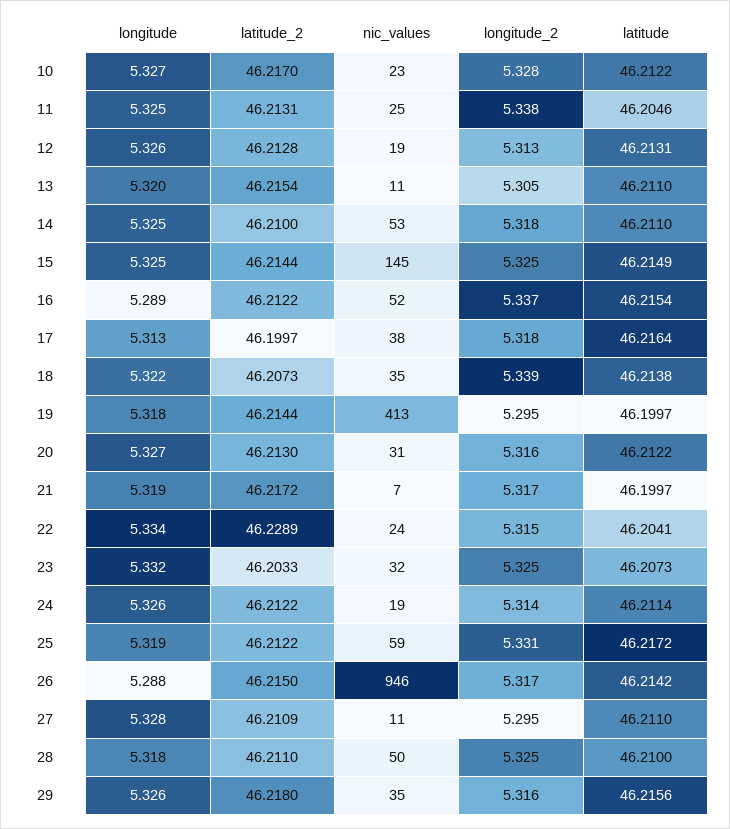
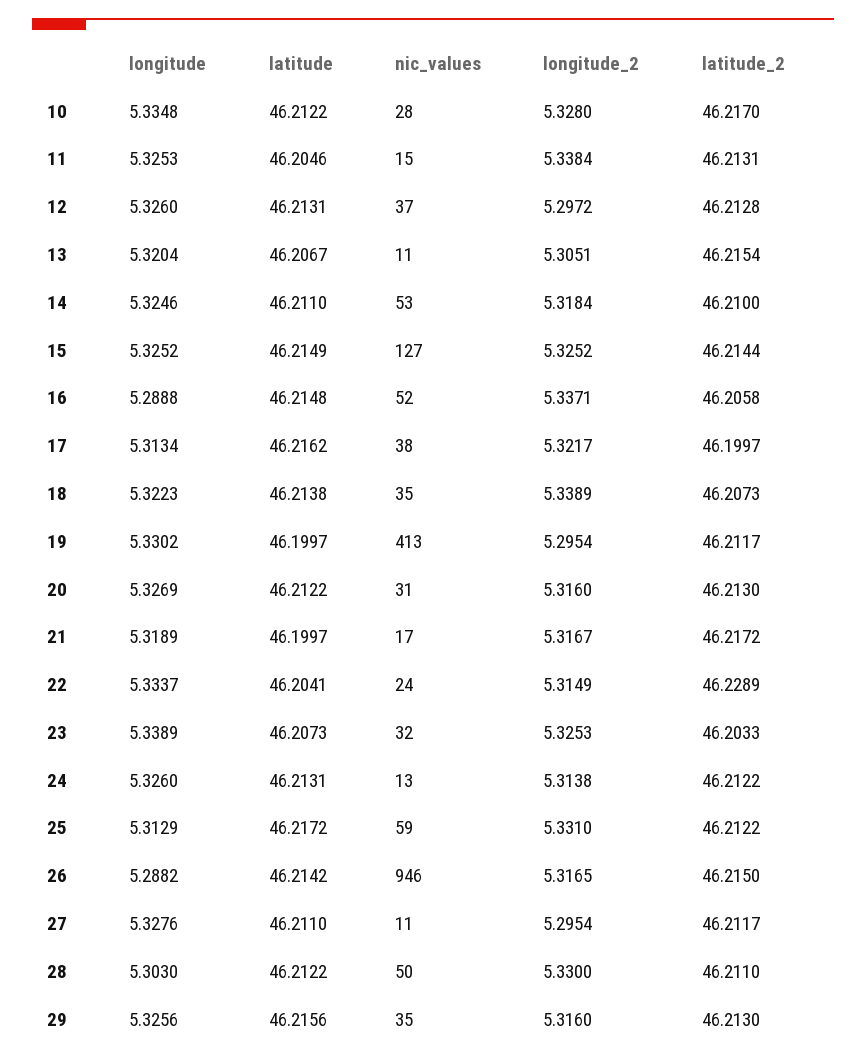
  {
    "longitude": {
-     "10": 5.327,
+     "10": 5.3348,
      "11": 5.3253,
      "12": 5.326,
      "13": 5.3204,
      "14": 5.3246,
      "15": 5.3252,
      "16": 5.2888,
      "17": 5.3134,
      "18": 5.3223,
-     "19": 5.318,
+     "19": 5.3302,
      "20": 5.3269,
      "21": 5.3189,
      "22": 5.3337,
-     "23": 5.332,
+     "23": 5.3389,
      "24": 5.326,
-     "25": 5.319,
+     "25": 5.3129,
      "26": 5.2882,
      "27": 5.3276,
-     "28": 5.318,
+     "28": 5.303,
      "29": 5.3256
    },
    "latitude_2": {
      "10": 46.217,
      "11": 46.2131,
      "12": 46.2128,
      "13": 46.2154,
      "14": 46.21,
      "15": 46.2144,
-     "16": 46.2122,
+     "16": 46.2058,
      "17": 46.1997,
      "18": 46.2073,
-     "19": 46.2144,
+     "19": 46.2117,
      "20": 46.213,
      "21": 46.2172,
      "22": 46.2289,
      "23": 46.2033,
      "24": 46.2122,
      "25": 46.2122,
      "26": 46.215,
-     "27": 46.2109,
+     "27": 46.2117,
      "28": 46.211,
-     "29": 46.218
+     "29": 46.213
    },
    "nic_values": {
-     "10": 23,
+     "10": 28,
-     "11": 25,
+     "11": 15,
-     "12": 19,
+     "12": 37,
      "13": 11,
      "14": 53,
-     "15": 145,
+     "15": 127,
      "16": 52,
      "17": 38,
      "18": 35,
      "19": 413,
      "20": 31,
-     "21": 7,
+     "21": 17,
      "22": 24,
      "23": 32,
-     "24": 19,
+     "24": 13,
      "25": 59,
      "26": 946,
      "27": 11,
      "28": 50,
      "29": 35
    },
    "longitude_2": {
      "10": 5.328,
      "11": 5.3384,
-     "12": 5.313,
+     "12": 5.2972,
      "13": 5.3051,
      "14": 5.3184,
      "15": 5.3252,
      "16": 5.3371,
-     "17": 5.318,
+     "17": 5.3217,
      "18": 5.3389,
      "19": 5.2954,
      "20": 5.316,
      "21": 5.3167,
      "22": 5.3149,
      "23": 5.3253,
      "24": 5.3138,
      "25": 5.331,
      "26": 5.3165,
      "27": 5.2954,
-     "28": 5.325,
+     "28": 5.33,
      "29": 5.316
    },
    "latitude": {
      "10": 46.2122,
      "11": 46.2046,
      "12": 46.2131,
-     "13": 46.211,
+     "13": 46.2067,
      "14": 46.211,
      "15": 46.2149,
-     "16": 46.2154,
+     "16": 46.2148,
-     "17": 46.2164,
+     "17": 46.2162,
      "18": 46.2138,
      "19": 46.1997,
      "20": 46.2122,
      "21": 46.1997,
      "22": 46.2041,
      "23": 46.2073,
-     "24": 46.2114,
+     "24": 46.2131,
      "25": 46.2172,
      "26": 46.2142,
      "27": 46.211,
-     "28": 46.21,
+     "28": 46.2122,
      "29": 46.2156
    }
  }

